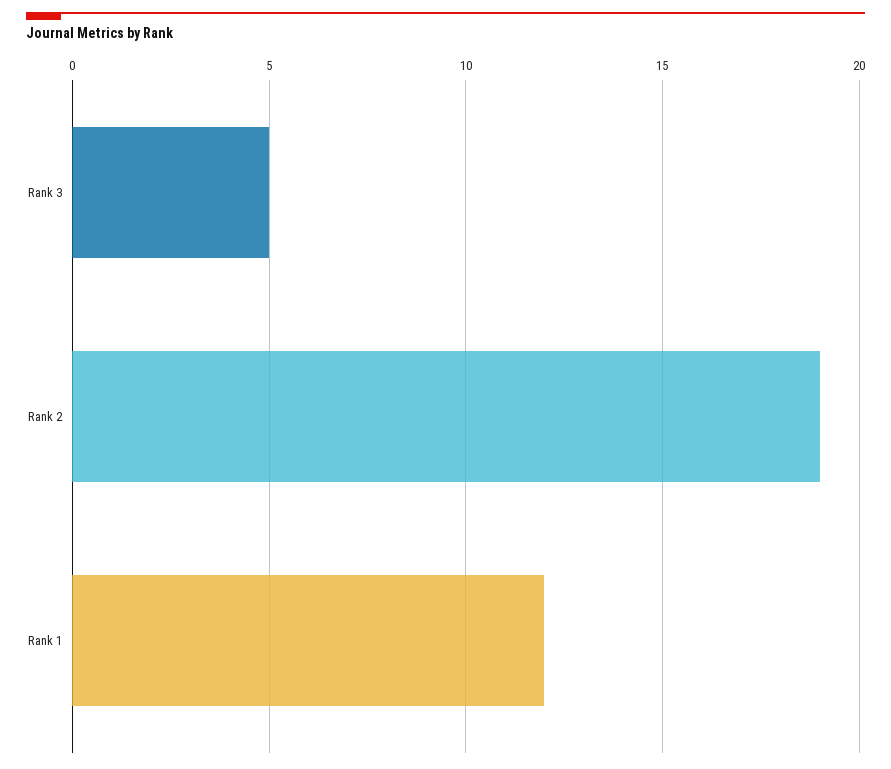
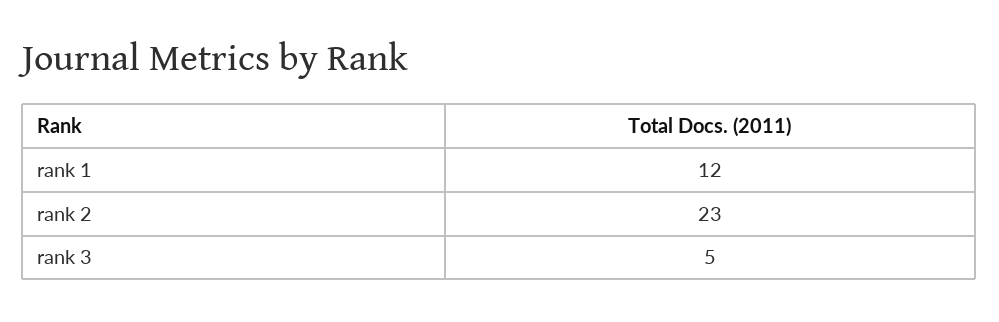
  {
    "Rank 3": 5,
-   "Rank 2": 19,
+   "Rank 2": 23,
    "Rank 1": 12
  }

